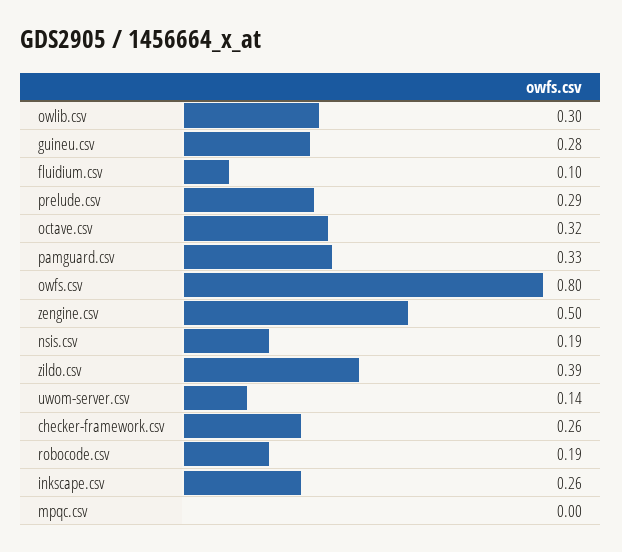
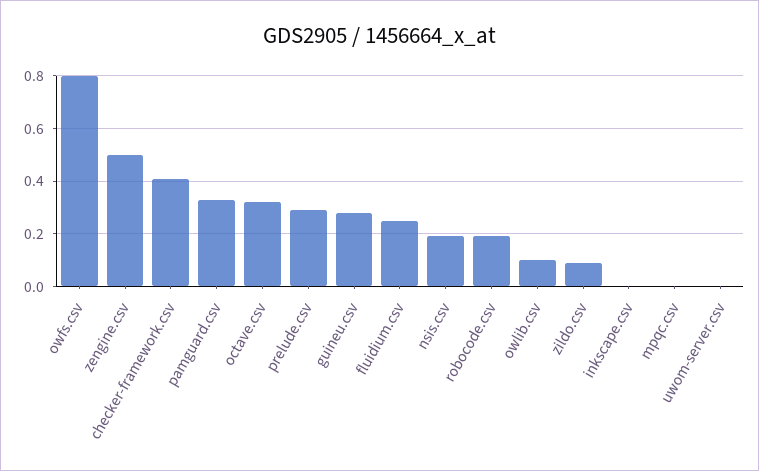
  {
-   "owlib.csv": 0.3,
+   "owlib.csv": 0.1,
    "guineu.csv": 0.28,
-   "fluidium.csv": 0.1,
+   "fluidium.csv": 0.25,
    "prelude.csv": 0.29,
    "octave.csv": 0.32,
    "pamguard.csv": 0.33,
    "owfs.csv": 0.8,
    "zengine.csv": 0.5,
    "nsis.csv": 0.19,
-   "zildo.csv": 0.39,
+   "zildo.csv": 0.1,
-   "uwom-server.csv": 0.14,
+   "uwom-server.csv": 0,
-   "checker-framework.csv": 0.26,
+   "checker-framework.csv": 0.4,
    "robocode.csv": 0.19,
-   "inkscape.csv": 0.26,
+   "inkscape.csv": 0,
    "mpqc.csv": 0
  }

